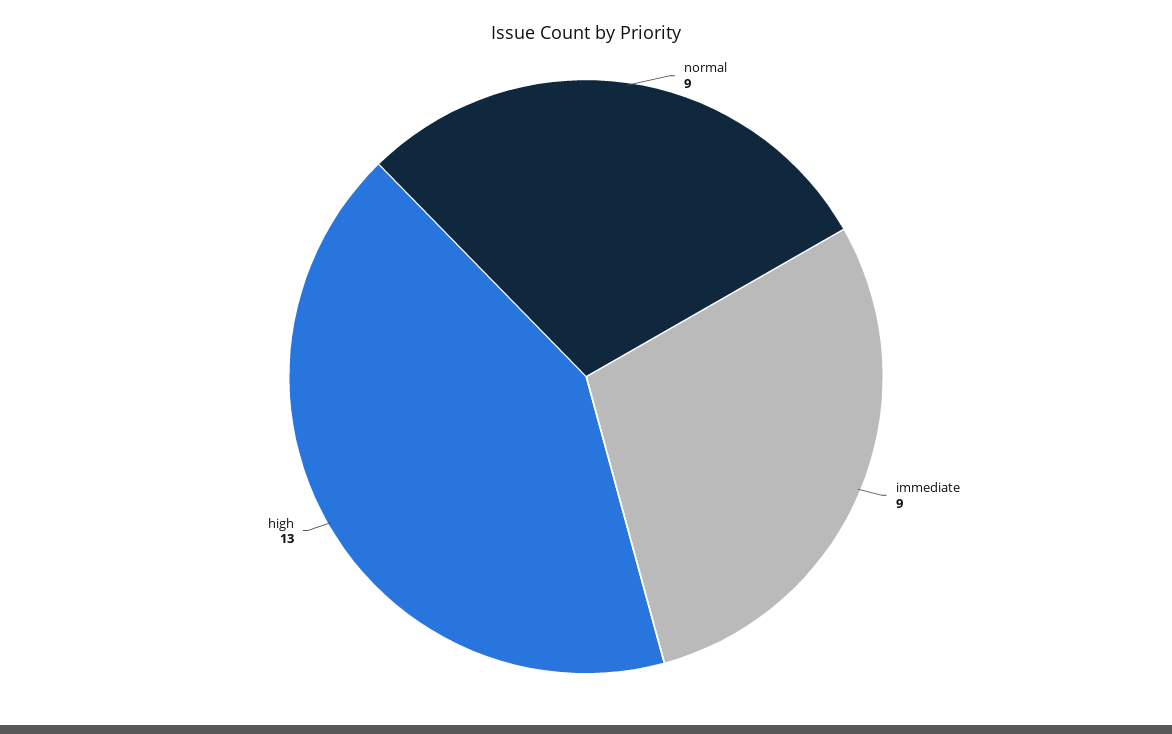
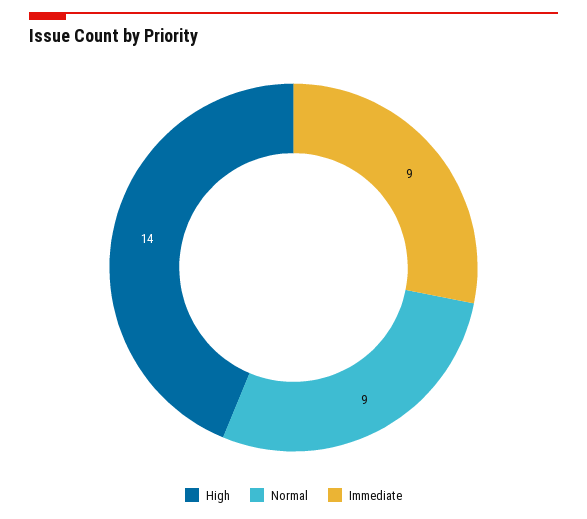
  {
    "normal": 9,
    "immediate": 9,
-   "high": 13
+   "high": 14
  }

